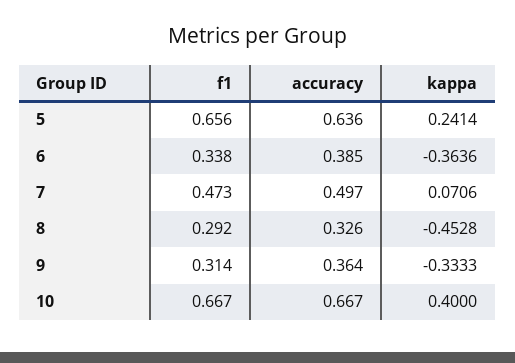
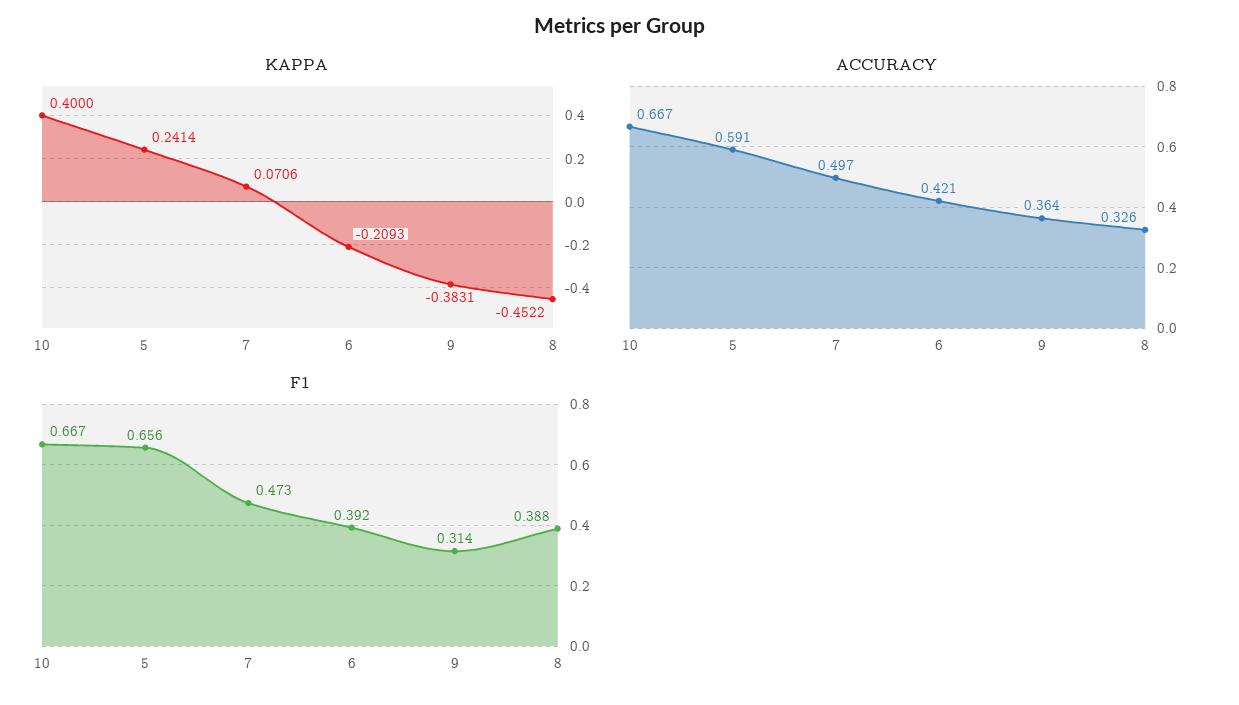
  {
    "f1": {
      "5": 0.656,
-     "6": 0.338,
+     "6": 0.392,
      "7": 0.473,
-     "8": 0.292,
+     "8": 0.388,
      "9": 0.314,
      "10": 0.667
    },
    "accuracy": {
-     "5": 0.636,
+     "5": 0.591,
-     "6": 0.385,
+     "6": 0.421,
      "7": 0.497,
      "8": 0.326,
      "9": 0.364,
      "10": 0.667
    },
    "kappa": {
      "5": 0.2414,
-     "6": -0.3636,
+     "6": -0.2093,
      "7": 0.0706,
-     "8": -0.4528,
+     "8": -0.4522,
-     "9": -0.3333,
+     "9": -0.3831,
      "10": 0.4
    }
  }

